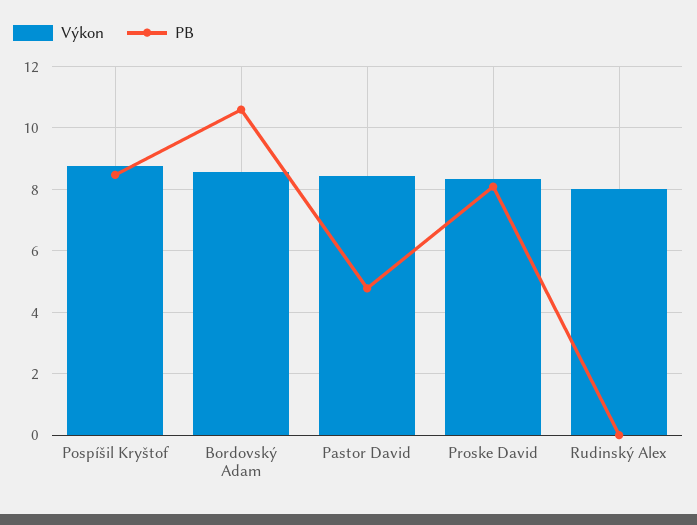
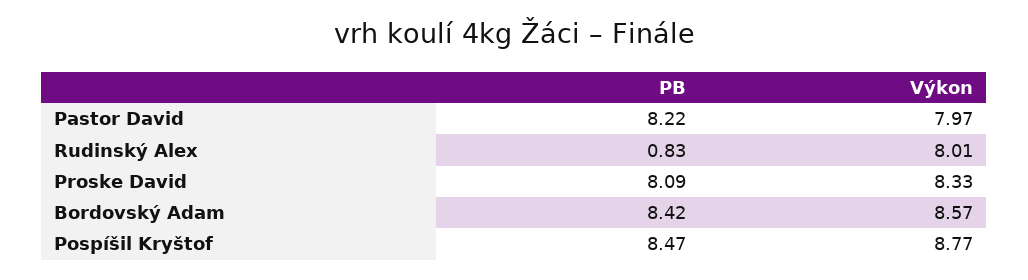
  {
    "Výkon": {
      "Pospíšil Kryštof": 8.77,
      "Bordovský Adam": 8.57,
-     "Pastor David": 8.4,
+     "Pastor David": 7.97,
      "Proske David": 8.33,
      "Rudinský Alex": 8.01
    },
    "PB": {
      "Pospíšil Kryštof": 8.47,
-     "Bordovský Adam": 10.6,
+     "Bordovský Adam": 8.42,
-     "Pastor David": 4.8,
+     "Pastor David": 8.22,
      "Proske David": 8.09,
-     "Rudinský Alex": 0
+     "Rudinský Alex": 0.83
    }
  }

